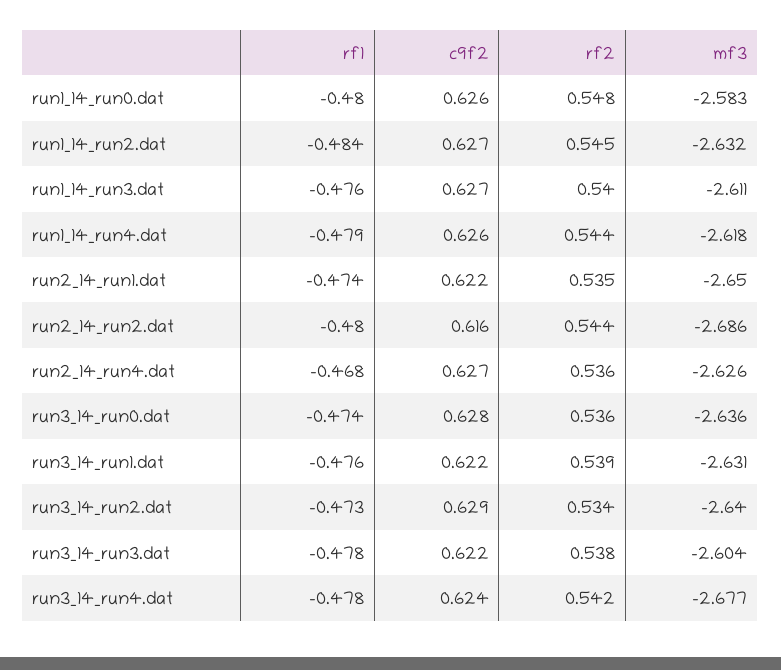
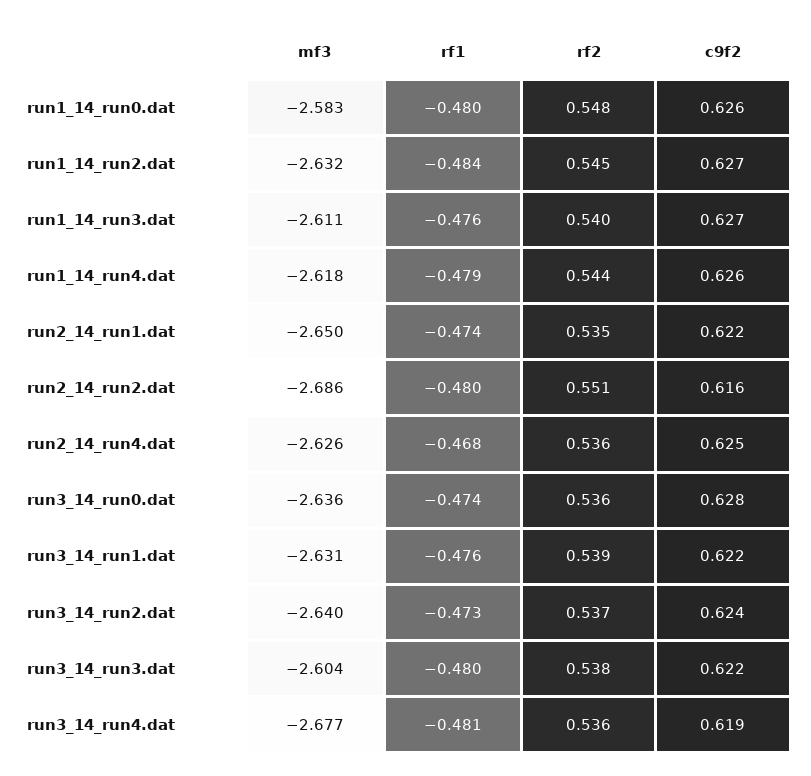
  {
    "rf1": {
      "run1_14_run0.dat": -0.48,
      "run1_14_run2.dat": -0.484,
      "run1_14_run3.dat": -0.476,
      "run1_14_run4.dat": -0.479,
      "run2_14_run1.dat": -0.474,
      "run2_14_run2.dat": -0.48,
      "run2_14_run4.dat": -0.468,
      "run3_14_run0.dat": -0.474,
      "run3_14_run1.dat": -0.476,
      "run3_14_run2.dat": -0.473,
-     "run3_14_run3.dat": -0.478,
+     "run3_14_run3.dat": -0.48,
-     "run3_14_run4.dat": -0.478
+     "run3_14_run4.dat": -0.481
    },
    "c9f2": {
      "run1_14_run0.dat": 0.626,
      "run1_14_run2.dat": 0.627,
      "run1_14_run3.dat": 0.627,
      "run1_14_run4.dat": 0.626,
      "run2_14_run1.dat": 0.622,
      "run2_14_run2.dat": 0.616,
-     "run2_14_run4.dat": 0.627,
+     "run2_14_run4.dat": 0.625,
      "run3_14_run0.dat": 0.628,
      "run3_14_run1.dat": 0.622,
-     "run3_14_run2.dat": 0.629,
+     "run3_14_run2.dat": 0.624,
      "run3_14_run3.dat": 0.622,
-     "run3_14_run4.dat": 0.624
+     "run3_14_run4.dat": 0.619
    },
    "rf2": {
      "run1_14_run0.dat": 0.548,
      "run1_14_run2.dat": 0.545,
      "run1_14_run3.dat": 0.54,
      "run1_14_run4.dat": 0.544,
      "run2_14_run1.dat": 0.535,
-     "run2_14_run2.dat": 0.544,
+     "run2_14_run2.dat": 0.551,
      "run2_14_run4.dat": 0.536,
      "run3_14_run0.dat": 0.536,
      "run3_14_run1.dat": 0.539,
-     "run3_14_run2.dat": 0.534,
+     "run3_14_run2.dat": 0.537,
      "run3_14_run3.dat": 0.538,
-     "run3_14_run4.dat": 0.542
+     "run3_14_run4.dat": 0.536
    },
    "mf3": {
      "run1_14_run0.dat": -2.583,
      "run1_14_run2.dat": -2.632,
      "run1_14_run3.dat": -2.611,
      "run1_14_run4.dat": -2.618,
      "run2_14_run1.dat": -2.65,
      "run2_14_run2.dat": -2.686,
      "run2_14_run4.dat": -2.626,
      "run3_14_run0.dat": -2.636,
      "run3_14_run1.dat": -2.631,
      "run3_14_run2.dat": -2.64,
      "run3_14_run3.dat": -2.604,
      "run3_14_run4.dat": -2.677
    }
  }

